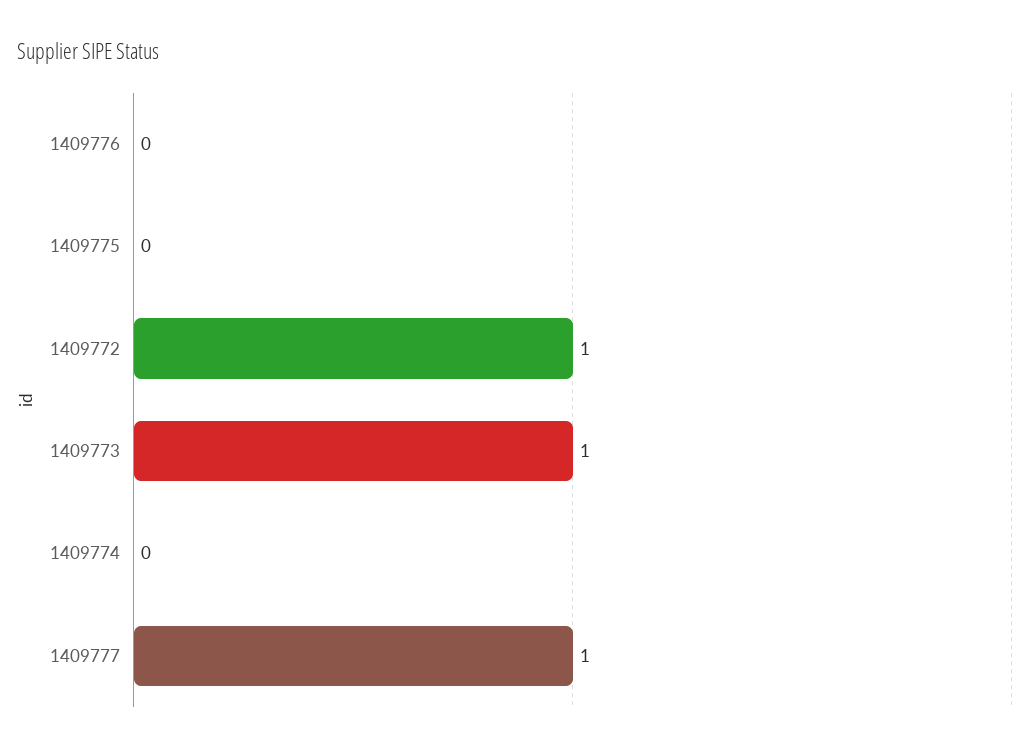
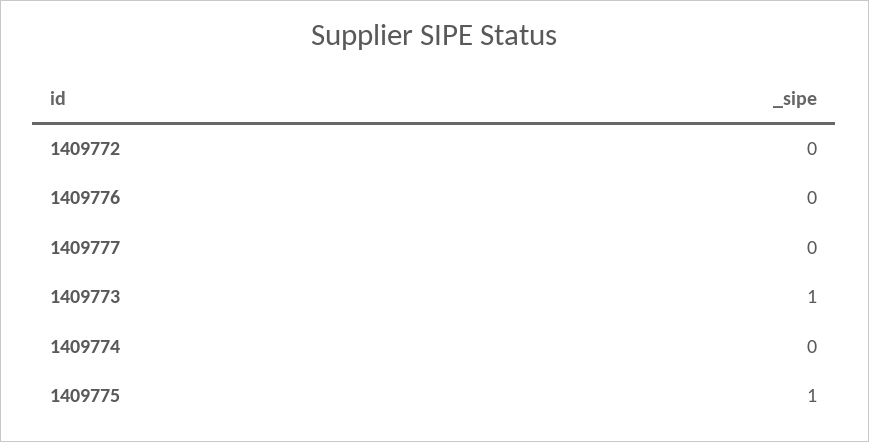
  {
    "1409776": 0,
-   "1409775": 0,
+   "1409775": 1,
-   "1409772": 1,
+   "1409772": 0,
    "1409773": 1,
    "1409774": 0,
-   "1409777": 1
+   "1409777": 0
  }

